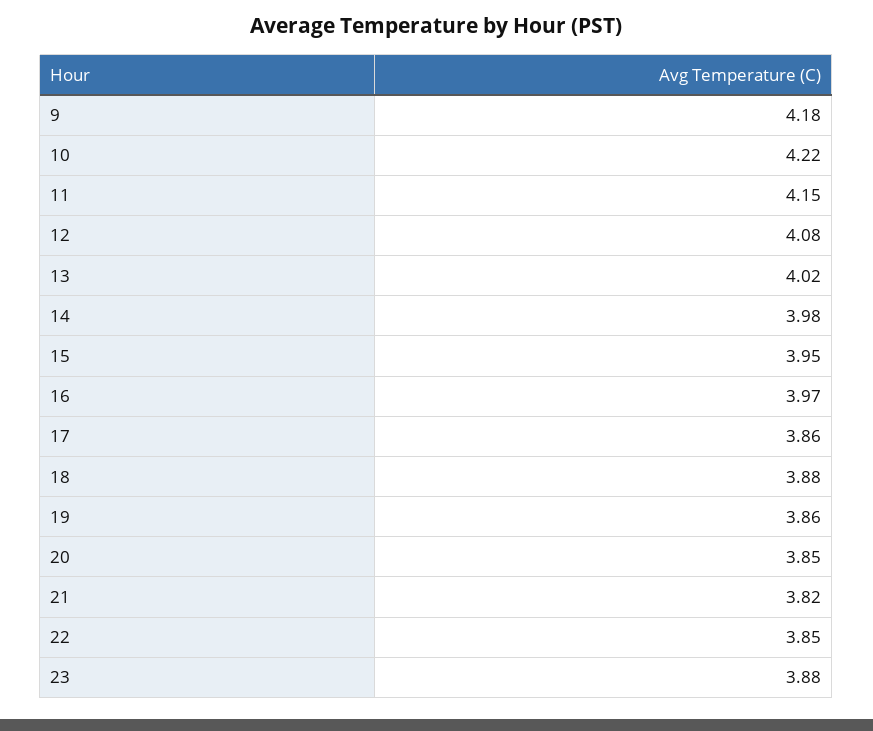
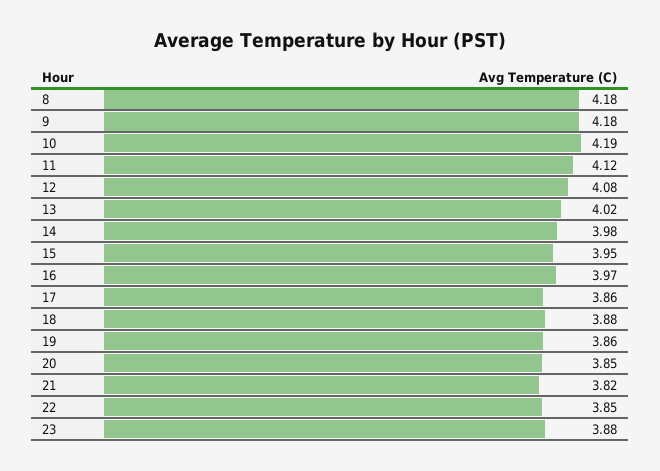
  {
    "9": 4.18,
-   "10": 4.22,
+   "10": 4.19,
-   "11": 4.15,
+   "11": 4.12,
    "12": 4.08,
    "13": 4.02,
    "14": 3.98,
    "15": 3.95,
    "16": 3.97,
    "17": 3.86,
    "18": 3.88,
    "19": 3.86,
    "20": 3.85,
    "21": 3.82,
    "22": 3.85,
-   "23": 3.88
+   "23": 3.88,
+   "8": 4.18
  }

